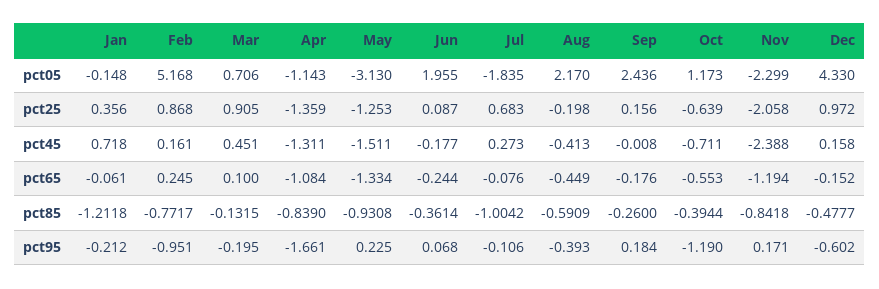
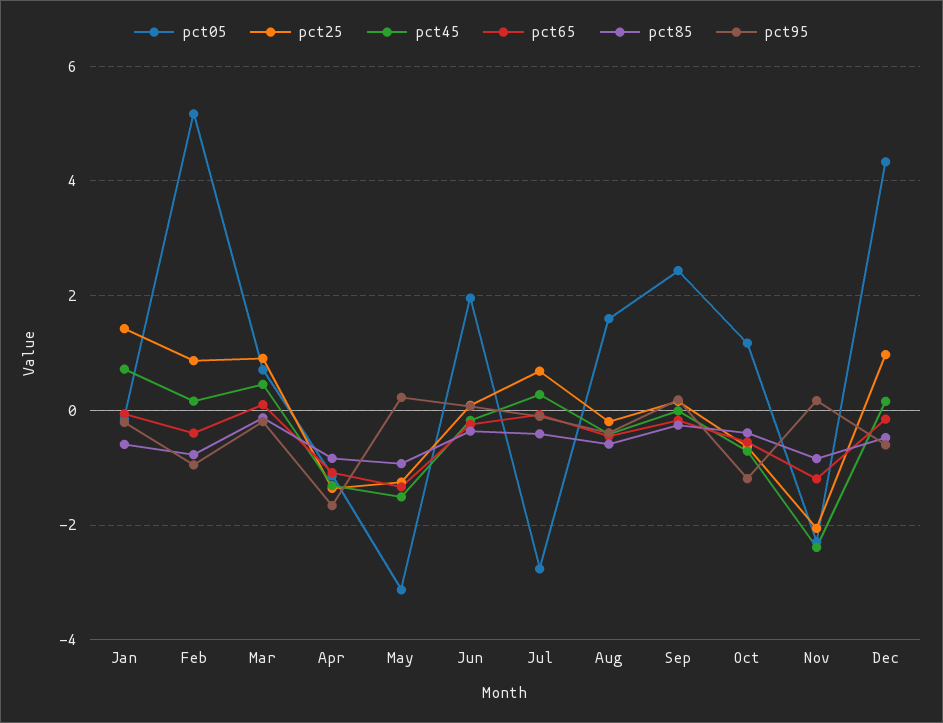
  {
    "pct05": {
      "Jan": -0.148,
      "Feb": 5.168,
      "Mar": 0.706,
      "Apr": -1.143,
      "May": -3.13,
      "Jun": 1.955,
-     "Jul": -1.835,
+     "Jul": -2.8,
-     "Aug": 2.17,
+     "Aug": 1.6,
      "Sep": 2.436,
      "Oct": 1.173,
      "Nov": -2.299,
      "Dec": 4.33
    },
    "pct25": {
-     "Jan": 0.356,
+     "Jan": 1.4,
      "Feb": 0.868,
      "Mar": 0.905,
      "Apr": -1.359,
      "May": -1.253,
      "Jun": 0.087,
      "Jul": 0.683,
      "Aug": -0.198,
      "Sep": 0.156,
      "Oct": -0.639,
      "Nov": -2.058,
      "Dec": 0.972
    },
    "pct45": {
      "Jan": 0.718,
      "Feb": 0.161,
      "Mar": 0.451,
      "Apr": -1.311,
      "May": -1.511,
      "Jun": -0.177,
      "Jul": 0.273,
      "Aug": -0.413,
      "Sep": -0.008,
      "Oct": -0.711,
      "Nov": -2.388,
      "Dec": 0.158
    },
    "pct65": {
      "Jan": -0.061,
-     "Feb": 0.245,
+     "Feb": -0.4,
      "Mar": 0.1,
      "Apr": -1.084,
      "May": -1.334,
      "Jun": -0.244,
      "Jul": -0.076,
      "Aug": -0.449,
      "Sep": -0.176,
      "Oct": -0.553,
      "Nov": -1.194,
      "Dec": -0.152
    },
    "pct85": {
-     "Jan": -1.2118,
+     "Jan": -0.6,
      "Feb": -0.7717,
      "Mar": -0.1315,
      "Apr": -0.839,
      "May": -0.9308,
      "Jun": -0.3614,
-     "Jul": -1.0042,
+     "Jul": -0.4,
      "Aug": -0.5909,
      "Sep": -0.26,
      "Oct": -0.3944,
      "Nov": -0.8418,
      "Dec": -0.4777
    },
    "pct95": {
      "Jan": -0.212,
      "Feb": -0.951,
      "Mar": -0.195,
      "Apr": -1.661,
      "May": 0.225,
      "Jun": 0.068,
      "Jul": -0.106,
      "Aug": -0.393,
      "Sep": 0.184,
      "Oct": -1.19,
      "Nov": 0.171,
      "Dec": -0.602
    }
  }

